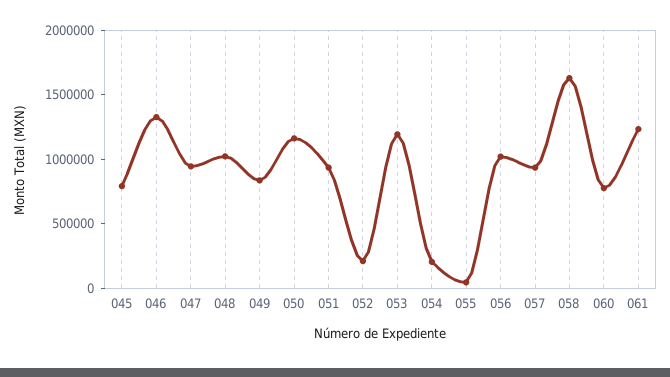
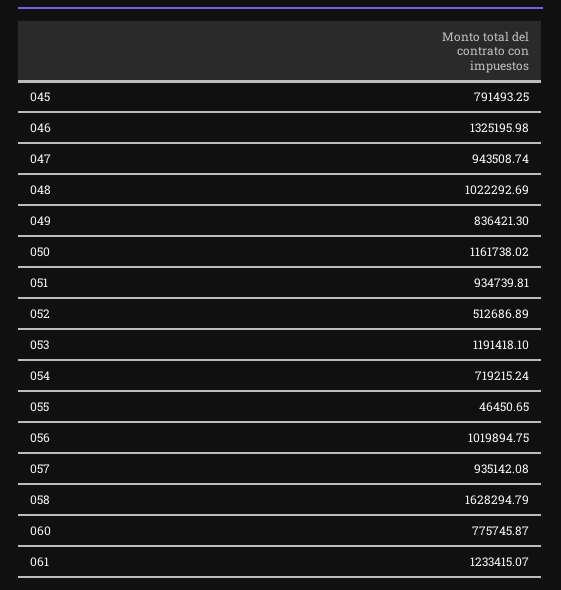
  {
    "045": 791493.25,
    "046": 1325195.98,
    "047": 943508.74,
    "048": 1022292.69,
    "049": 836421.3,
    "050": 1161738.02,
    "051": 934739.81,
-   "052": 200000,
+   "052": 512686.89,
    "053": 1191418.1,
-   "054": 200000,
+   "054": 719215.24,
    "055": 46450.65,
    "056": 1019894.75,
    "057": 935142.08,
    "058": 1628294.79,
    "060": 775745.87,
    "061": 1233415.07
  }

